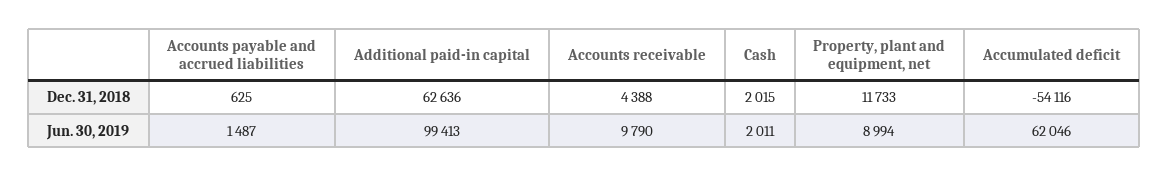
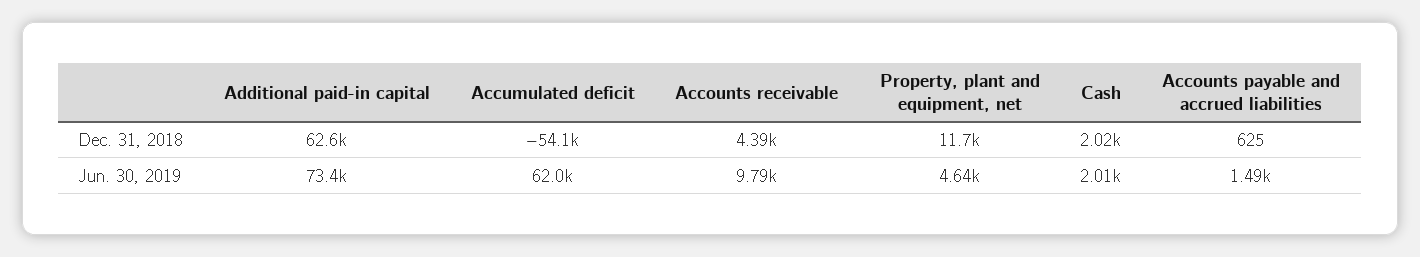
  {
    "Accounts payable and accrued liabilities": {
      "Dec. 31, 2018": 625,
      "Jun. 30, 2019": 1487
    },
    "Additional paid-in capital": {
      "Dec. 31, 2018": 62636,
-     "Jun. 30, 2019": 99413
+     "Jun. 30, 2019": 73400
    },
    "Accounts receivable": {
      "Dec. 31, 2018": 4388,
      "Jun. 30, 2019": 9790
    },
    "Cash": {
      "Dec. 31, 2018": 2015,
      "Jun. 30, 2019": 2011
    },
    "Property, plant and equipment, net": {
      "Dec. 31, 2018": 11733,
-     "Jun. 30, 2019": 8994
+     "Jun. 30, 2019": 4640
    },
    "Accumulated deficit": {
      "Dec. 31, 2018": -54116,
      "Jun. 30, 2019": 62046
    }
  }

